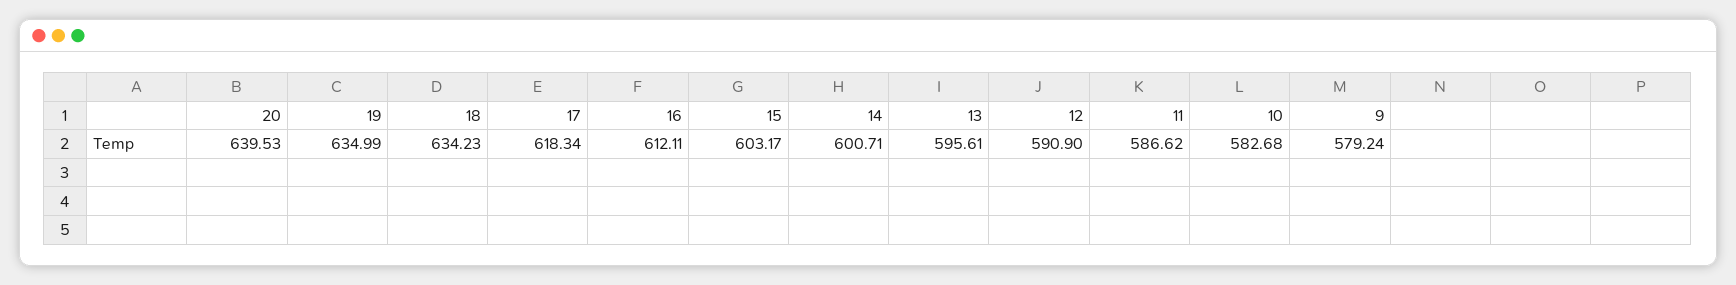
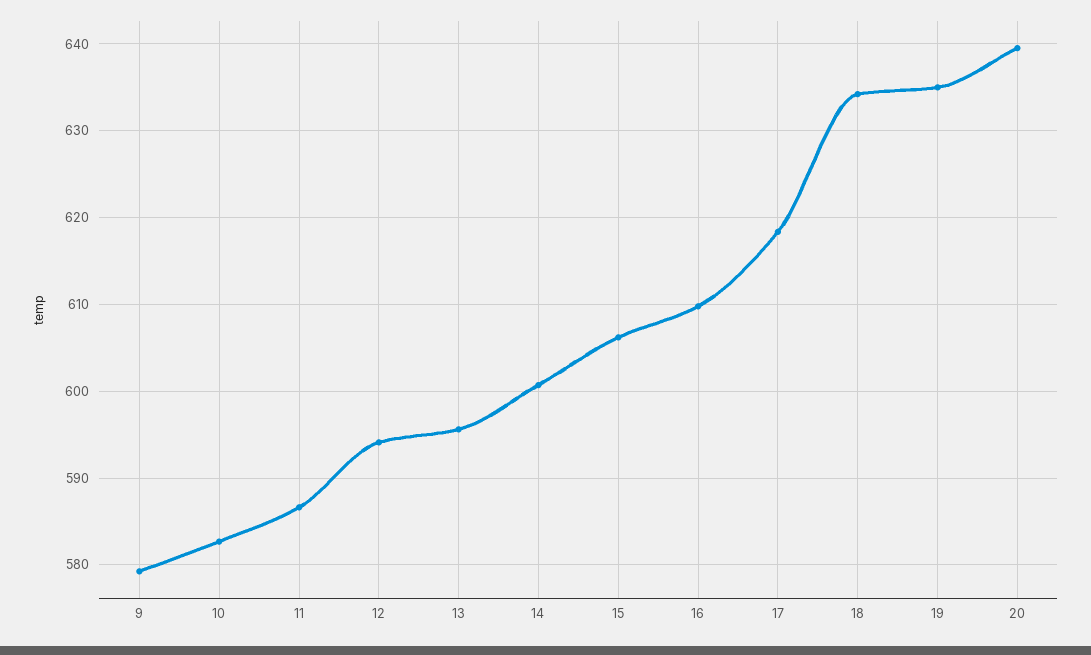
  {
    "20": 639.53,
    "19": 634.99,
    "18": 634.23,
    "17": 618.34,
-   "16": 612.11,
+   "16": 610,
-   "15": 603.17,
+   "15": 606,
    "14": 600.71,
    "13": 595.61,
-   "12": 590.9,
+   "12": 594,
    "11": 586.62,
    "10": 582.68,
    "9": 579.24
  }

